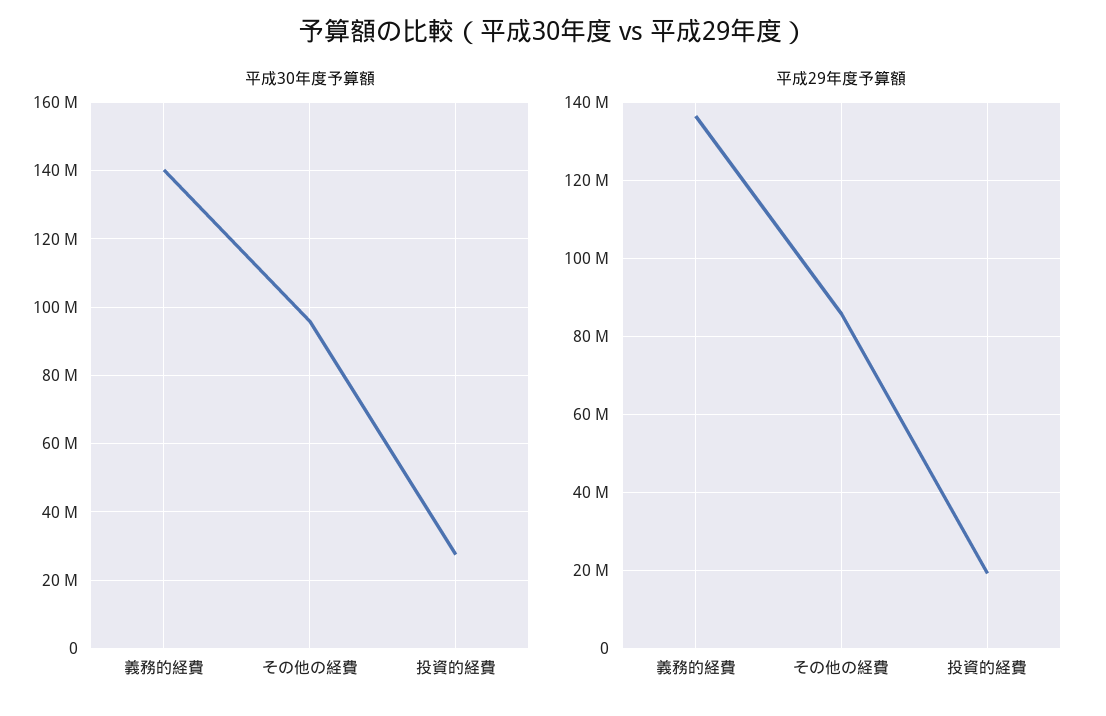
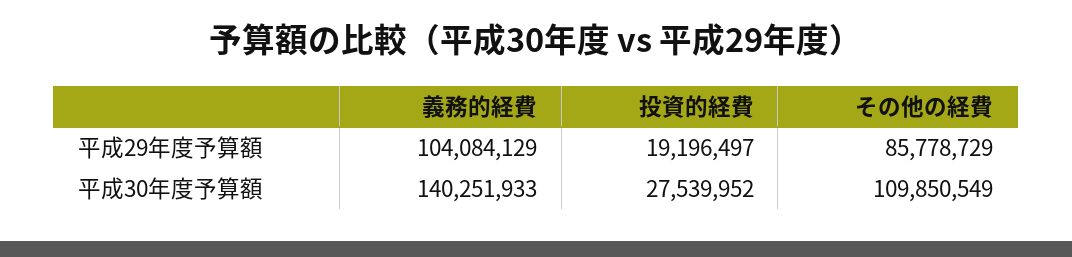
  {
    "平成30年度予算額": {
      "義務的経費": 140251933,
-     "その他の経費": 96000000,
+     "その他の経費": 109850549,
      "投資的経費": 27539952
    },
    "平成29年度予算額": {
-     "義務的経費": 136000000,
+     "義務的経費": 104084129,
      "その他の経費": 85778729,
      "投資的経費": 19196497
    }
  }

